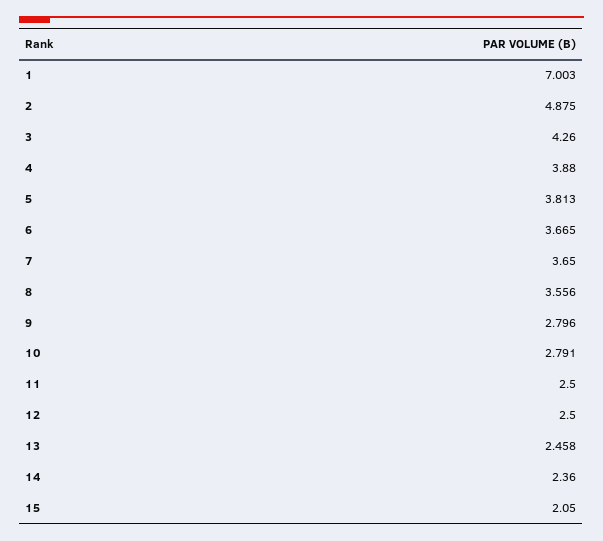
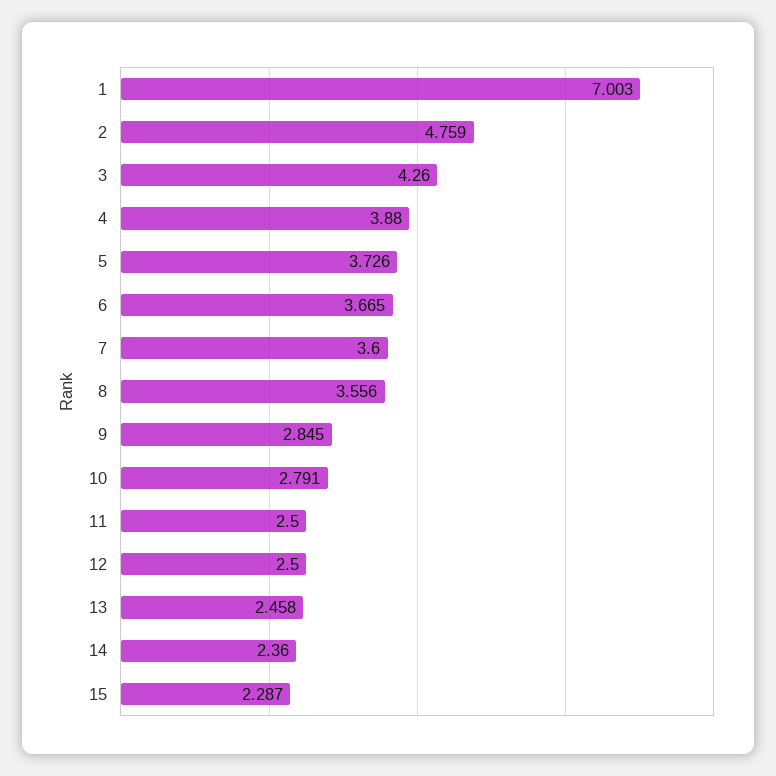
  {
    "1": 7.003,
-   "2": 4.875,
+   "2": 4.759,
    "3": 4.26,
    "4": 3.88,
-   "5": 3.813,
+   "5": 3.726,
    "6": 3.665,
-   "7": 3.65,
+   "7": 3.6,
    "8": 3.556,
-   "9": 2.796,
+   "9": 2.845,
    "10": 2.791,
    "11": 2.5,
    "12": 2.5,
    "13": 2.458,
    "14": 2.36,
-   "15": 2.05
+   "15": 2.287
  }

